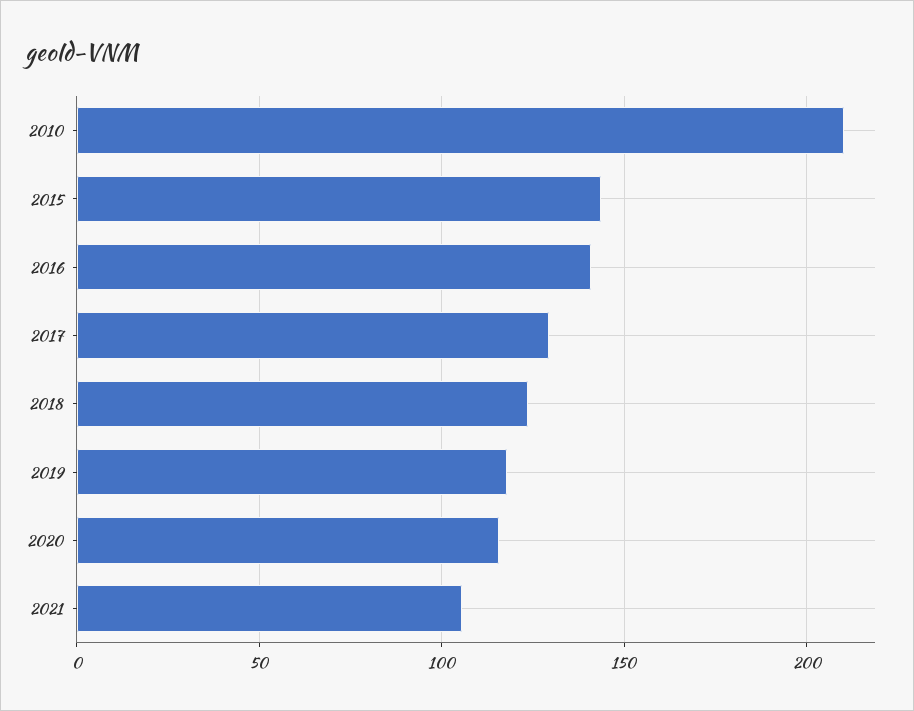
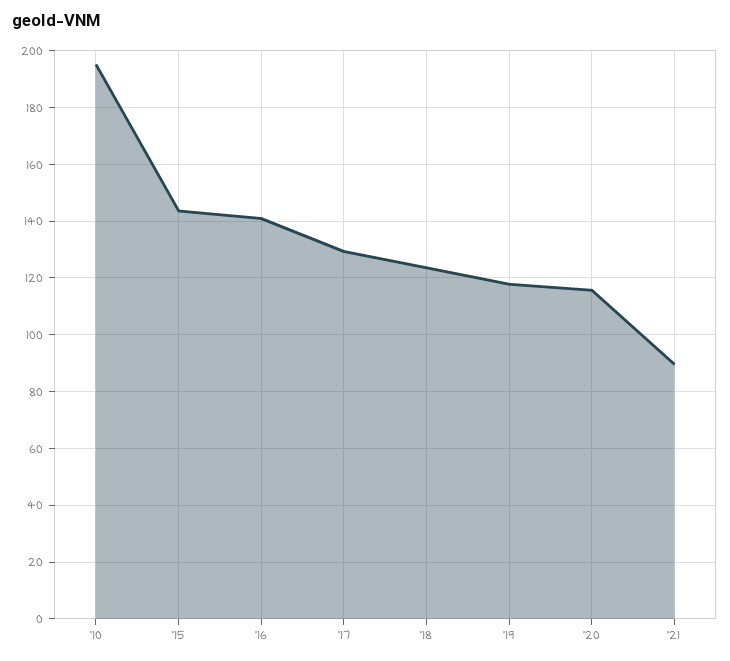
  {
-   "2010": 210,
+   "2010": 195,
    "2015": 142.5,
    "2016": 140,
    "2017": 130,
    "2018": 122.5,
    "2019": 117.5,
    "2020": 115,
-   "2021": 105
+   "2021": 90
  }

